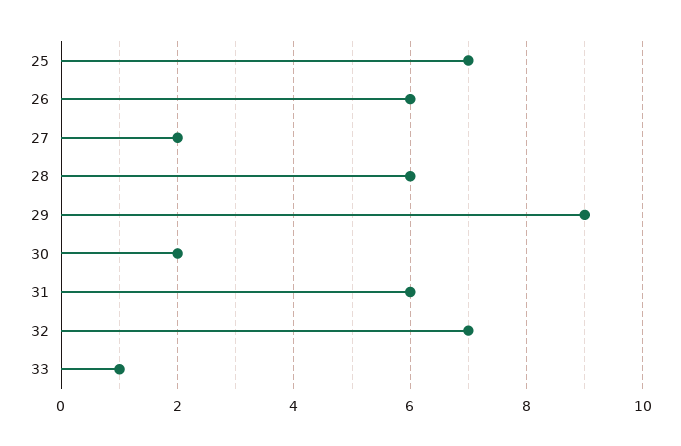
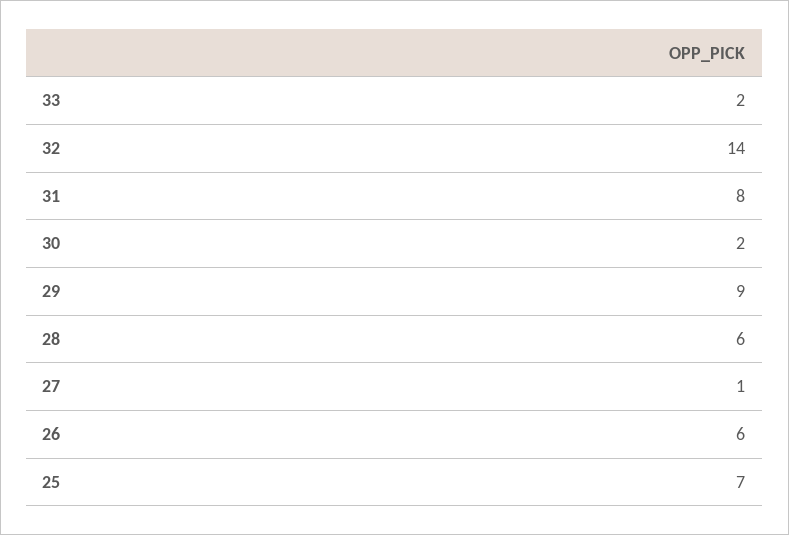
  {
    "25": 7,
    "26": 6,
-   "27": 2,
+   "27": 1,
    "28": 6,
    "29": 9,
    "30": 2,
-   "31": 6,
+   "31": 8,
-   "32": 7,
+   "32": 14,
-   "33": 1
+   "33": 2
  }

